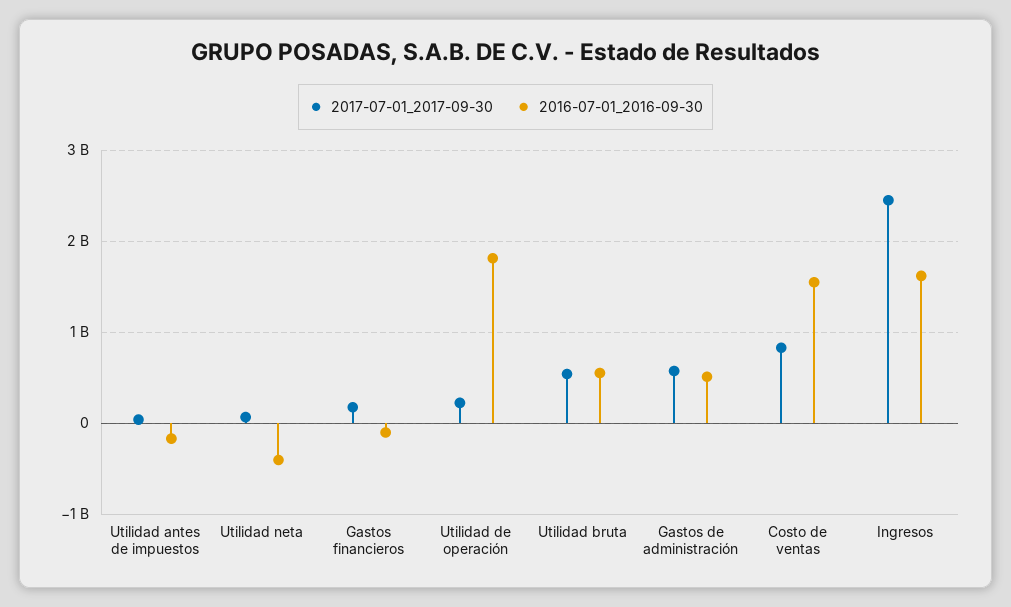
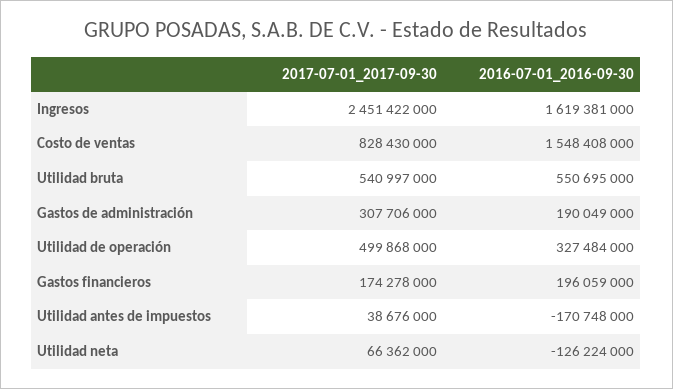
  {
    "2017-07-01_2017-09-30": {
      "Utilidad antes de impuestos": 38676000,
      "Utilidad neta": 66362000,
      "Gastos financieros": 174278000,
-     "Utilidad de operación": 200000000,
+     "Utilidad de operación": 499868000,
      "Utilidad bruta": 540997000,
-     "Gastos de administración": 600000000,
+     "Gastos de administración": 307706000,
      "Costo de ventas": 828430000,
      "Ingresos": 2451422000
    },
    "2016-07-01_2016-09-30": {
      "Utilidad antes de impuestos": -170748000,
-     "Utilidad neta": -400000000,
+     "Utilidad neta": -126224000,
-     "Gastos financieros": -100000000,
+     "Gastos financieros": 196059000,
-     "Utilidad de operación": 1800000000,
+     "Utilidad de operación": 327484000,
      "Utilidad bruta": 550695000,
-     "Gastos de administración": 500000000,
+     "Gastos de administración": 190049000,
      "Costo de ventas": 1548408000,
      "Ingresos": 1619381000
    }
  }

